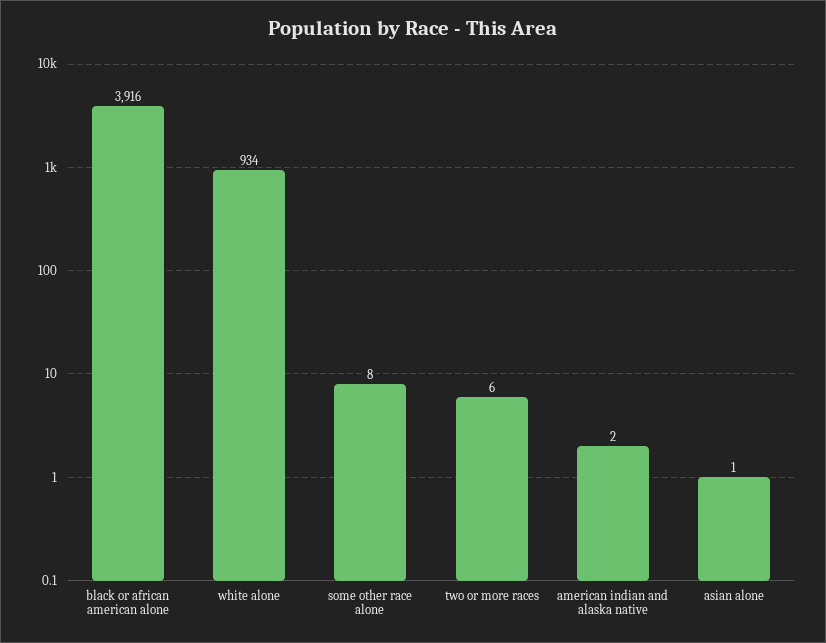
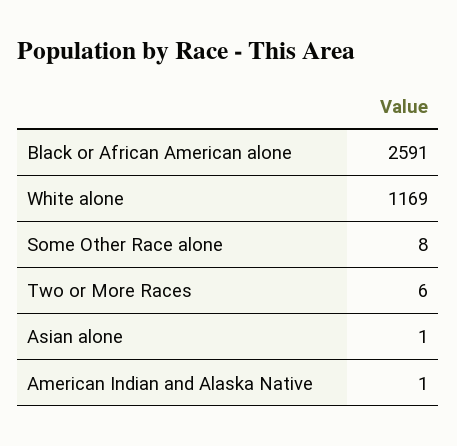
  {
-   "black or african american alone": 3916,
+   "black or african american alone": 2591,
-   "white alone": 934,
+   "white alone": 1169,
    "some other race alone": 8,
    "two or more races": 6,
-   "american indian and alaska native": 2,
+   "american indian and alaska native": 1,
    "asian alone": 1
  }

